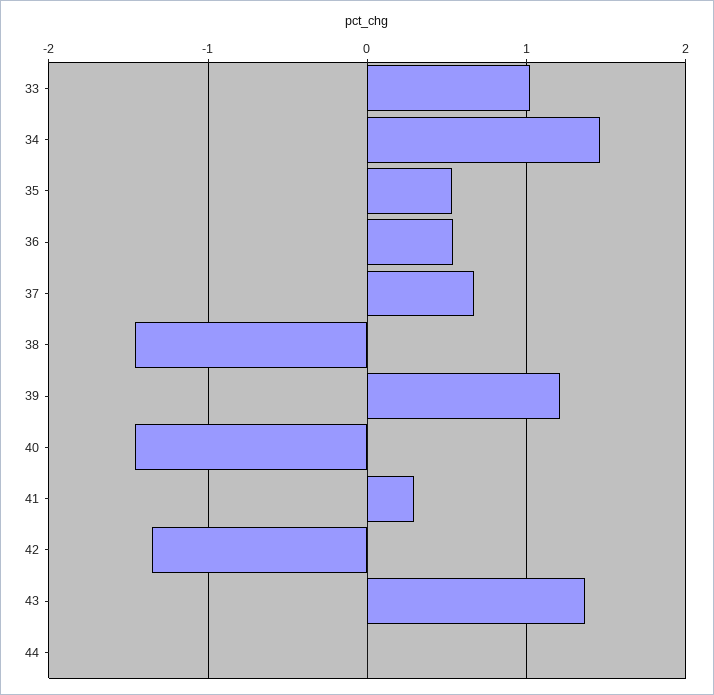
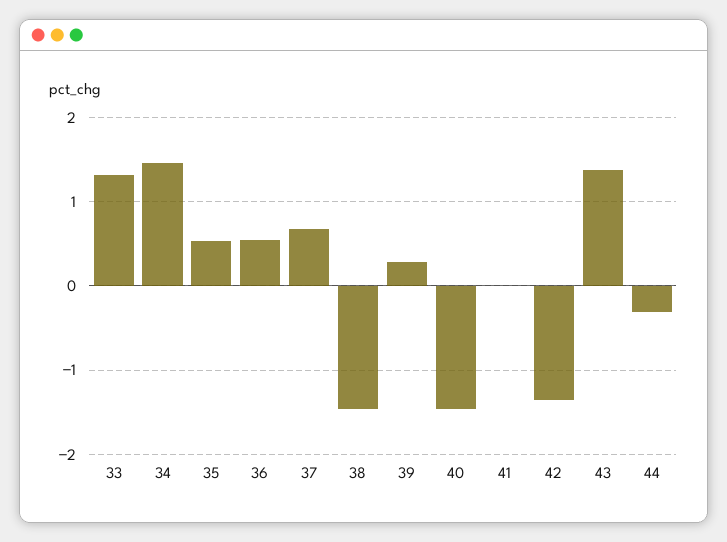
  {
-   "33": 1,
+   "33": 1.3,
    "34": 1.5,
    "35": 0.5,
    "36": 0.5,
    "37": 0.7,
    "38": -1.5,
-   "39": 1.2,
+   "39": 0.3,
    "40": -1.5,
-   "41": 0.3,
+   "41": 0,
    "42": -1.4,
    "43": 1.4,
-   "44": 0
+   "44": -0.3
  }

